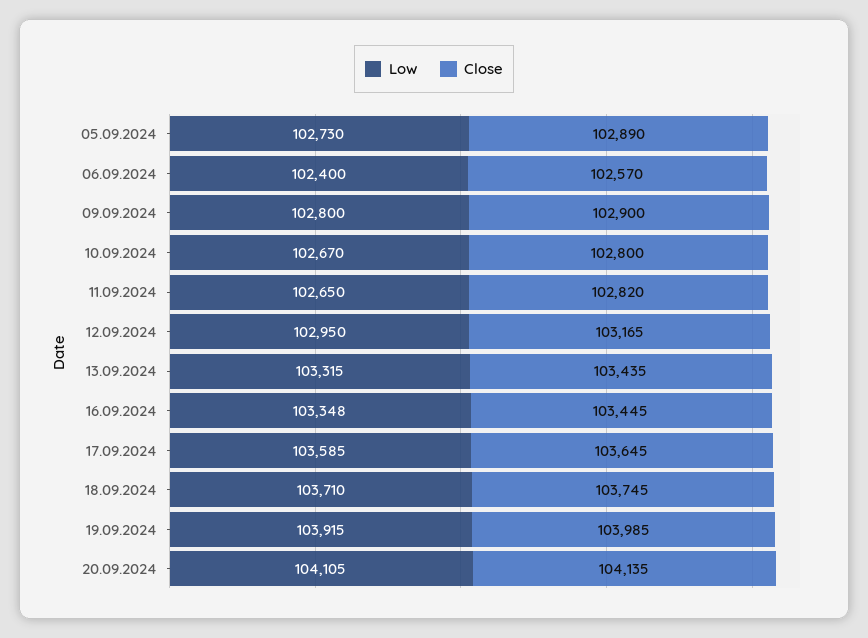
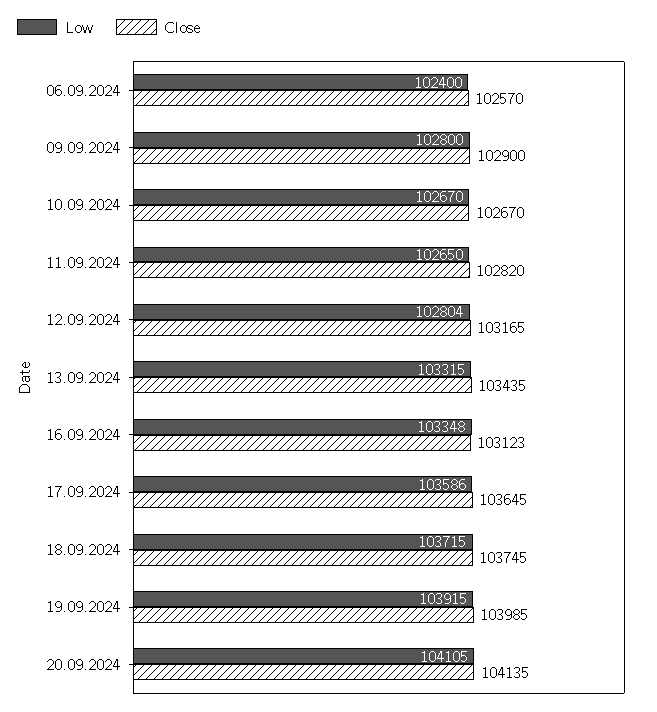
  {
    "Low": {
-     "05.09.2024": 102730,
      "06.09.2024": 102400,
      "09.09.2024": 102800,
      "10.09.2024": 102670,
      "11.09.2024": 102650,
-     "12.09.2024": 102950,
+     "12.09.2024": 102804,
      "13.09.2024": 103315,
      "16.09.2024": 103348,
-     "17.09.2024": 103585,
+     "17.09.2024": 103586,
-     "18.09.2024": 103710,
+     "18.09.2024": 103715,
      "19.09.2024": 103915,
      "20.09.2024": 104105
    },
    "Close": {
-     "05.09.2024": 102890,
      "06.09.2024": 102570,
      "09.09.2024": 102900,
-     "10.09.2024": 102800,
+     "10.09.2024": 102670,
      "11.09.2024": 102820,
      "12.09.2024": 103165,
      "13.09.2024": 103435,
-     "16.09.2024": 103445,
+     "16.09.2024": 103123,
      "17.09.2024": 103645,
      "18.09.2024": 103745,
      "19.09.2024": 103985,
      "20.09.2024": 104135
    }
  }

